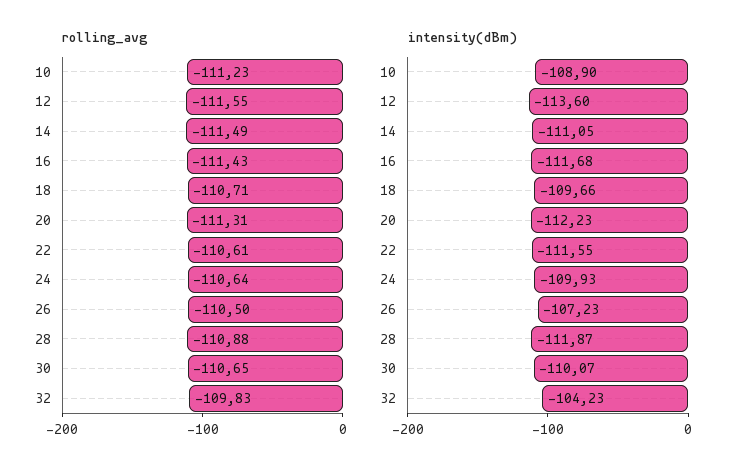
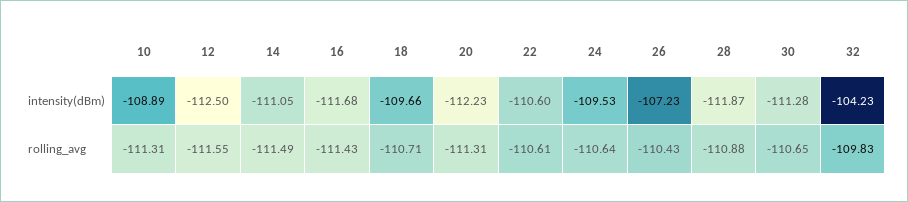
  {
    "rolling_avg": {
-     "10": -111.23,
+     "10": -111.31,
      "12": -111.55,
      "14": -111.49,
      "16": -111.43,
      "18": -110.71,
      "20": -111.31,
      "22": -110.61,
      "24": -110.64,
-     "26": -110.5,
+     "26": -110.43,
      "28": -110.88,
      "30": -110.65,
      "32": -109.83
    },
    "intensity(dBm)": {
-     "10": -108.9,
+     "10": -108.89,
-     "12": -113.6,
+     "12": -112.5,
      "14": -111.05,
      "16": -111.68,
      "18": -109.66,
      "20": -112.23,
-     "22": -111.55,
+     "22": -110.6,
-     "24": -109.93,
+     "24": -109.53,
      "26": -107.23,
      "28": -111.87,
-     "30": -110.07,
+     "30": -111.28,
      "32": -104.23
    }
  }

